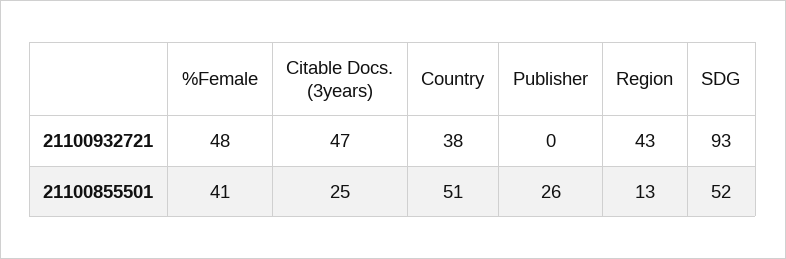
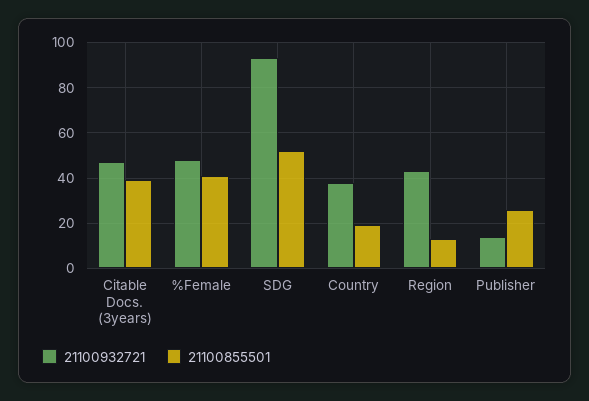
  {
    "21100932721": {
      "%Female": 48,
      "Citable Docs. (3years)": 47,
      "Country": 38,
-     "Publisher": 0,
+     "Publisher": 15,
      "Region": 43,
      "SDG": 93
    },
    "21100855501": {
      "%Female": 41,
-     "Citable Docs. (3years)": 25,
+     "Citable Docs. (3years)": 40,
-     "Country": 51,
+     "Country": 20,
      "Publisher": 26,
      "Region": 13,
      "SDG": 52
    }
  }

